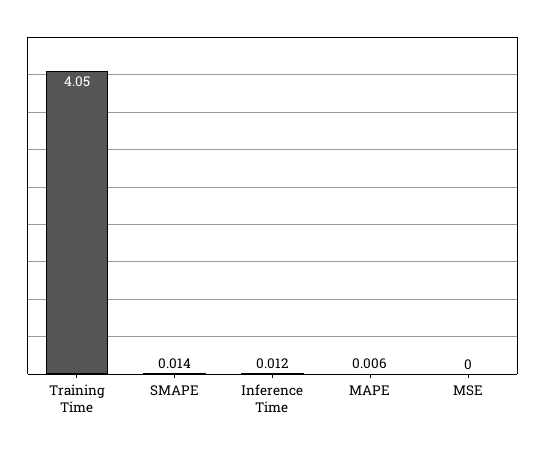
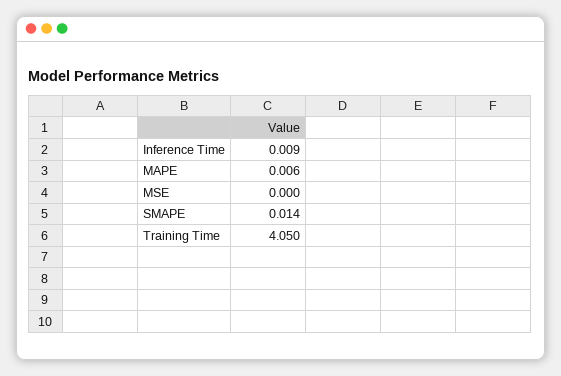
  {
    "Training Time": 4.05,
    "SMAPE": 0.014,
-   "Inference Time": 0.012,
+   "Inference Time": 0.009,
    "MAPE": 0.006,
    "MSE": 0
  }

